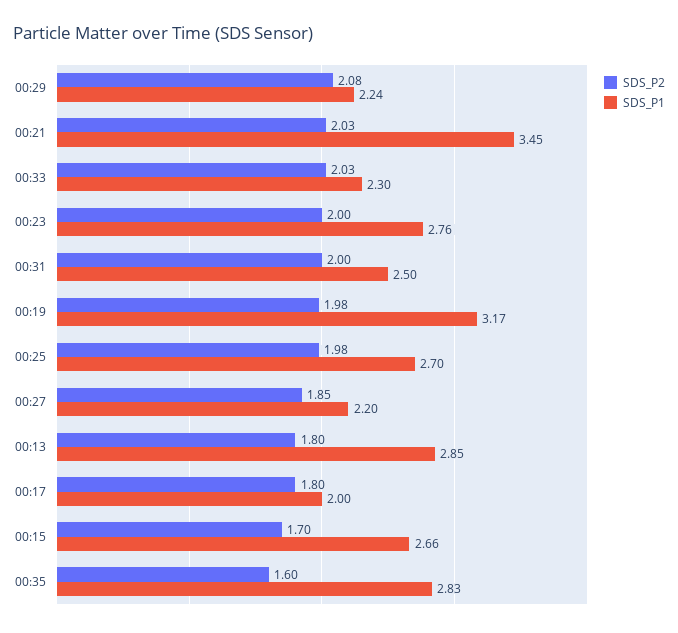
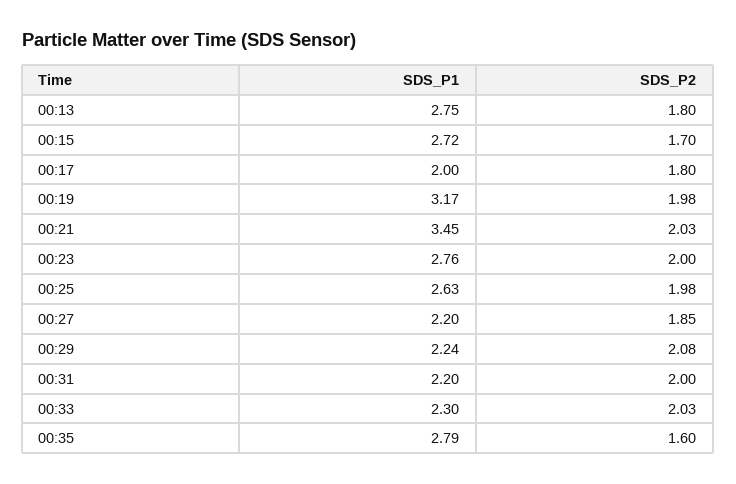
  {
    "SDS_P2": {
      "00:29": 2.08,
      "00:21": 2.03,
      "00:33": 2.03,
      "00:23": 2,
      "00:31": 2,
      "00:19": 1.98,
      "00:25": 1.98,
      "00:27": 1.85,
      "00:13": 1.8,
      "00:17": 1.8,
      "00:15": 1.7,
      "00:35": 1.6
    },
    "SDS_P1": {
      "00:29": 2.24,
      "00:21": 3.45,
      "00:33": 2.3,
      "00:23": 2.76,
-     "00:31": 2.5,
+     "00:31": 2.2,
      "00:19": 3.17,
-     "00:25": 2.7,
+     "00:25": 2.63,
      "00:27": 2.2,
-     "00:13": 2.85,
+     "00:13": 2.75,
      "00:17": 2,
-     "00:15": 2.66,
+     "00:15": 2.72,
-     "00:35": 2.83
+     "00:35": 2.79
    }
  }

